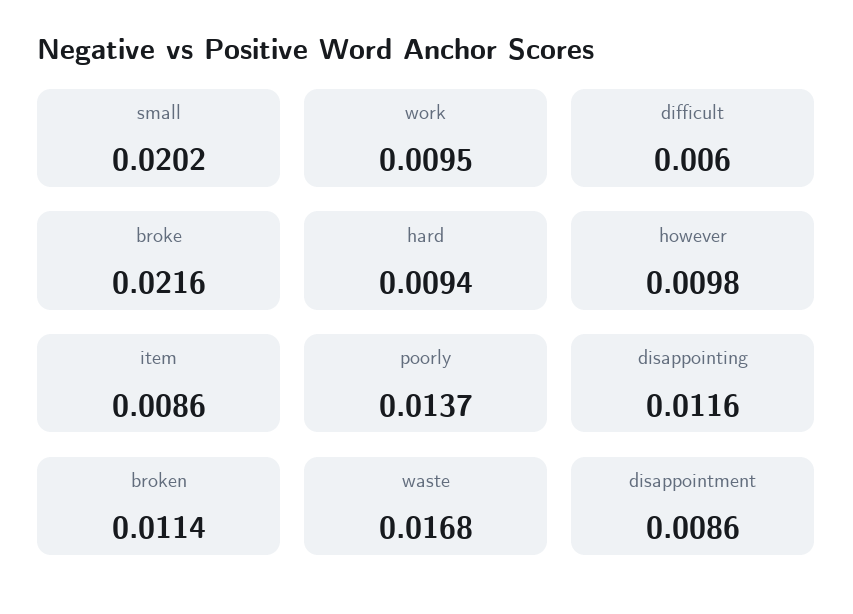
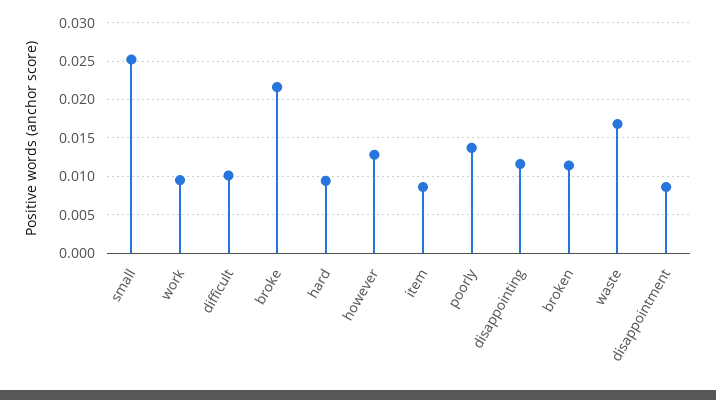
  {
-   "small": 0.0202,
+   "small": 0.025,
    "work": 0.0095,
-   "difficult": 0.006,
+   "difficult": 0.01,
    "broke": 0.0216,
    "hard": 0.0094,
-   "however": 0.0098,
+   "however": 0.013,
    "item": 0.0086,
    "poorly": 0.0137,
    "disappointing": 0.0116,
    "broken": 0.0114,
    "waste": 0.0168,
    "disappointment": 0.0086
  }

